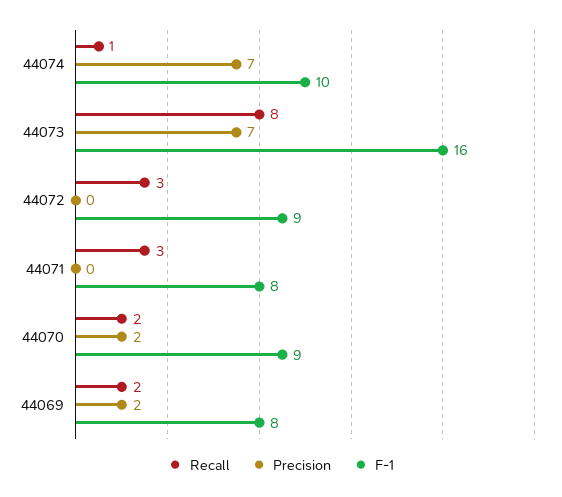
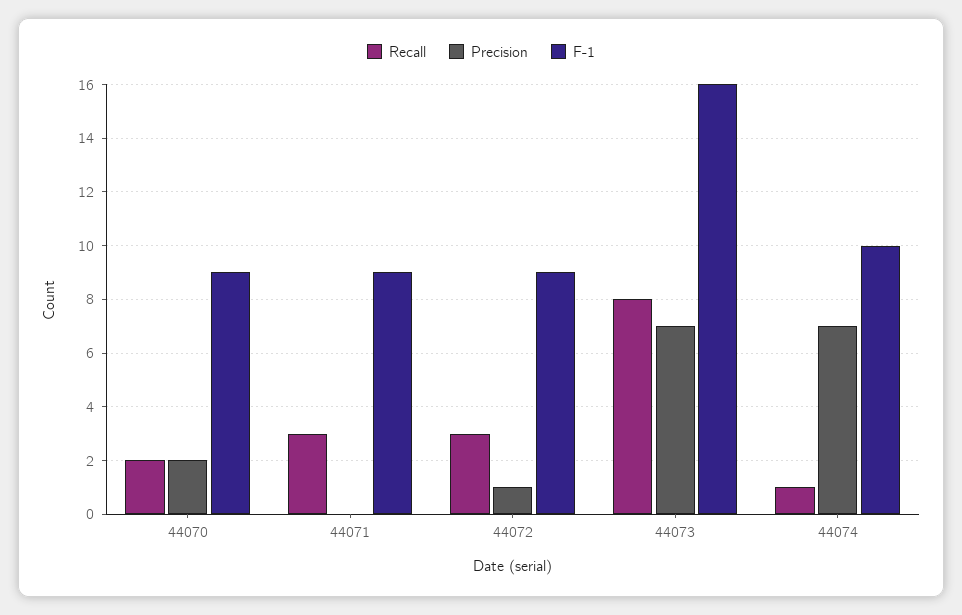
  {
    "Recall": {
      "44074": 1,
      "44073": 8,
      "44072": 3,
      "44071": 3,
-     "44070": 2,
+     "44070": 2
-     "44069": 2
    },
    "Precision": {
      "44074": 7,
      "44073": 7,
-     "44072": 0,
+     "44072": 1,
      "44071": 0,
-     "44070": 2,
+     "44070": 2
-     "44069": 2
    },
    "F-1": {
      "44074": 10,
      "44073": 16,
      "44072": 9,
-     "44071": 8,
+     "44071": 9,
-     "44070": 9,
+     "44070": 9
-     "44069": 8
    }
  }

